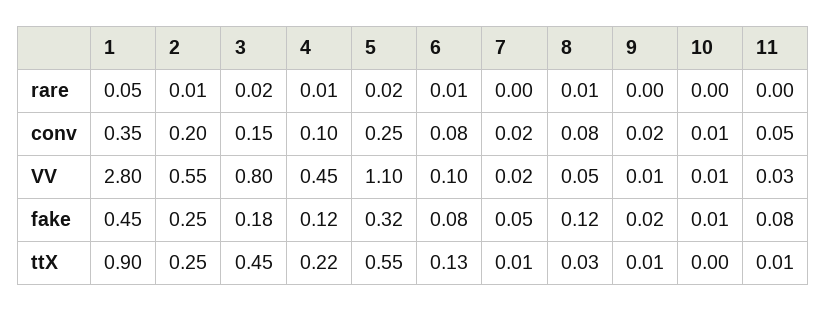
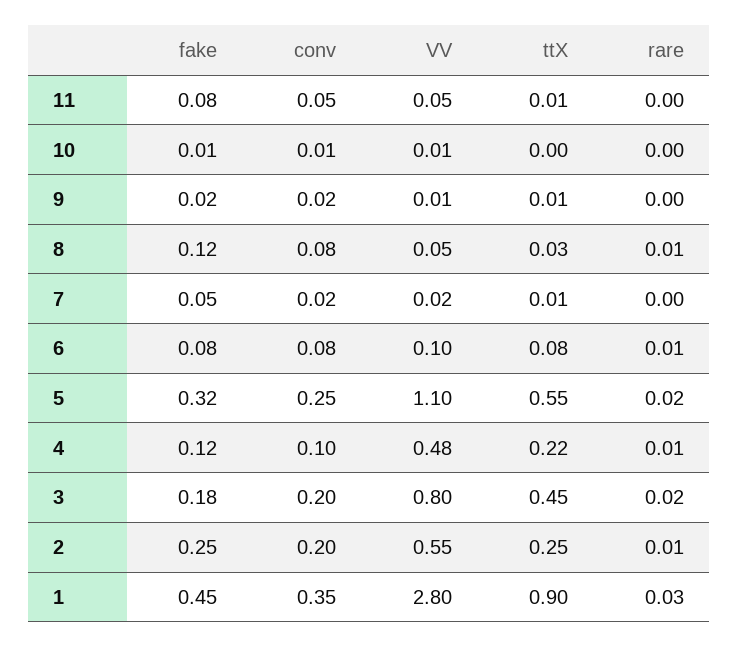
  {
    "1": {
-     "rare": 0.05,
+     "rare": 0.03,
      "conv": 0.35,
      "VV": 2.8,
      "fake": 0.45,
      "ttX": 0.9
    },
    "2": {
      "rare": 0.01,
      "conv": 0.2,
      "VV": 0.55,
      "fake": 0.25,
      "ttX": 0.25
    },
    "3": {
      "rare": 0.02,
-     "conv": 0.15,
+     "conv": 0.2,
      "VV": 0.8,
      "fake": 0.18,
      "ttX": 0.45
    },
    "4": {
      "rare": 0.01,
      "conv": 0.1,
-     "VV": 0.45,
+     "VV": 0.48,
      "fake": 0.12,
      "ttX": 0.22
    },
    "5": {
      "rare": 0.02,
      "conv": 0.25,
      "VV": 1.1,
      "fake": 0.32,
      "ttX": 0.55
    },
    "6": {
      "rare": 0.01,
      "conv": 0.08,
      "VV": 0.1,
      "fake": 0.08,
-     "ttX": 0.13
+     "ttX": 0.08
    },
    "7": {
      "rare": 0,
      "conv": 0.02,
      "VV": 0.02,
      "fake": 0.05,
      "ttX": 0.01
    },
    "8": {
      "rare": 0.01,
      "conv": 0.08,
      "VV": 0.05,
      "fake": 0.12,
      "ttX": 0.03
    },
    "9": {
      "rare": 0,
      "conv": 0.02,
      "VV": 0.01,
      "fake": 0.02,
      "ttX": 0.01
    },
    "10": {
      "rare": 0,
      "conv": 0.01,
      "VV": 0.01,
      "fake": 0.01,
      "ttX": 0
    },
    "11": {
      "rare": 0,
      "conv": 0.05,
-     "VV": 0.03,
+     "VV": 0.05,
      "fake": 0.08,
      "ttX": 0.01
    }
  }

